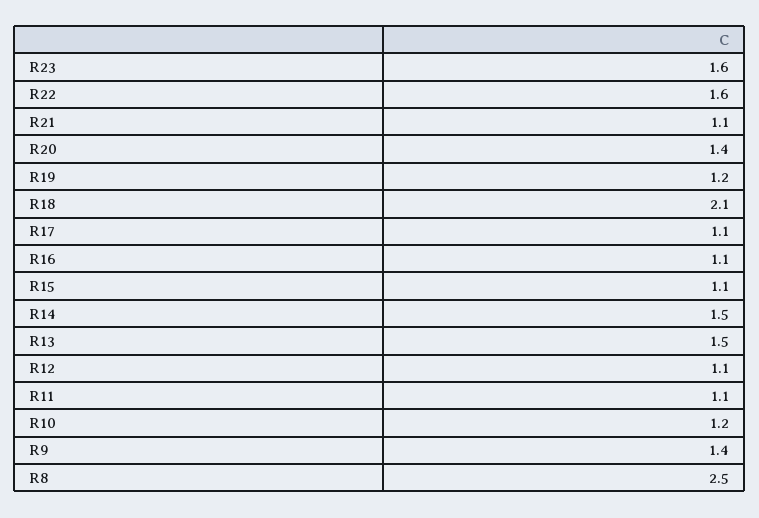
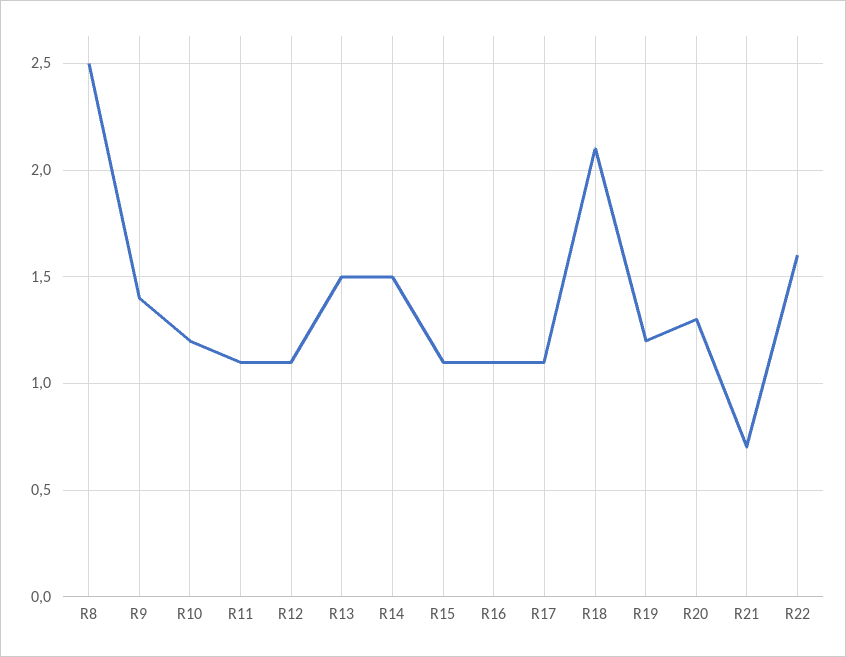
  {
-   "R23": 1.6,
    "R22": 1.6,
-   "R21": 1.1,
+   "R21": 0.7,
-   "R20": 1.4,
+   "R20": 1.3,
    "R19": 1.2,
    "R18": 2.1,
    "R17": 1.1,
    "R16": 1.1,
    "R15": 1.1,
    "R14": 1.5,
    "R13": 1.5,
    "R12": 1.1,
    "R11": 1.1,
    "R10": 1.2,
    "R9": 1.4,
    "R8": 2.5
  }

